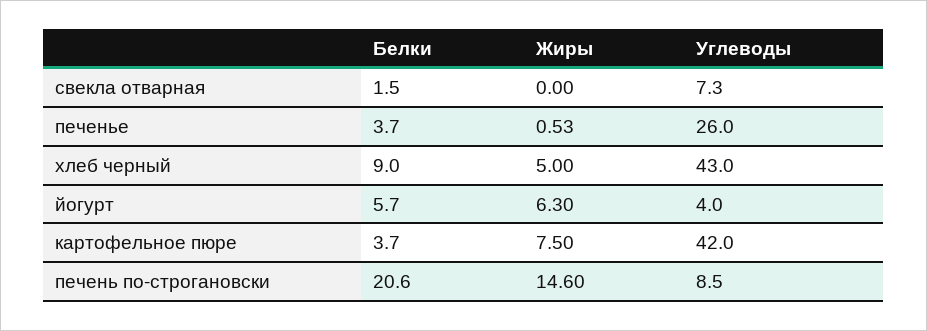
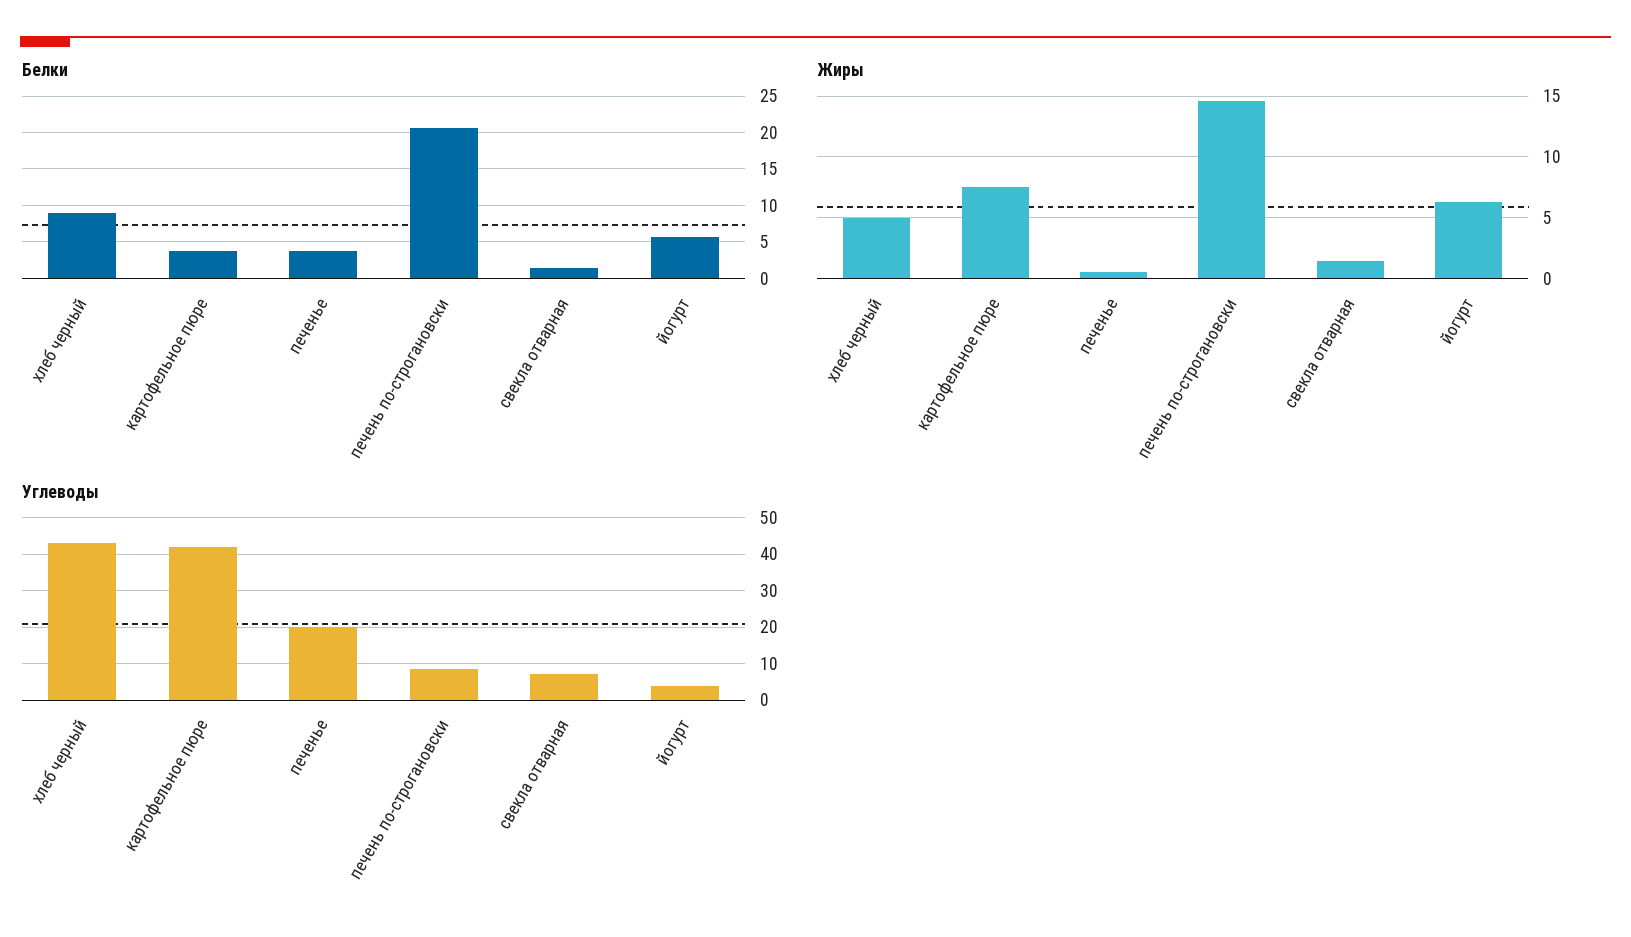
  {
    "Белки": {
      "свекла отварная": 1.5,
      "печенье": 3.7,
      "хлеб черный": 9,
      "йогурт": 5.7,
      "картофельное пюре": 3.7,
      "печень по-строгановски": 20.6
    },
    "Жиры": {
-     "свекла отварная": 0,
+     "свекла отварная": 1.5,
      "печенье": 0.53,
      "хлеб черный": 5,
      "йогурт": 6.3,
      "картофельное пюре": 7.5,
      "печень по-строгановски": 14.6
    },
    "Углеводы": {
      "свекла отварная": 7.3,
-     "печенье": 26,
+     "печенье": 20,
      "хлеб черный": 43,
      "йогурт": 4,
      "картофельное пюре": 42,
      "печень по-строгановски": 8.5
    }
  }

